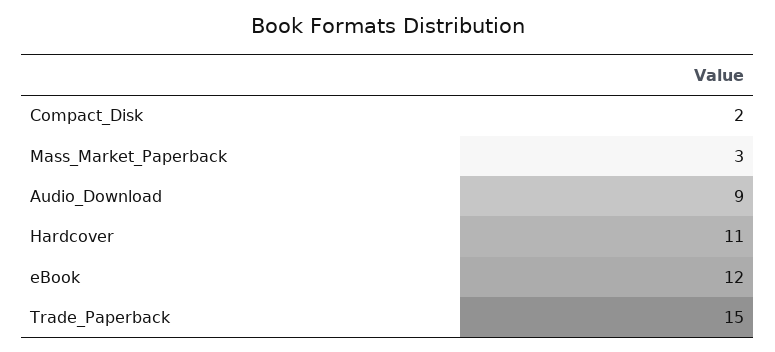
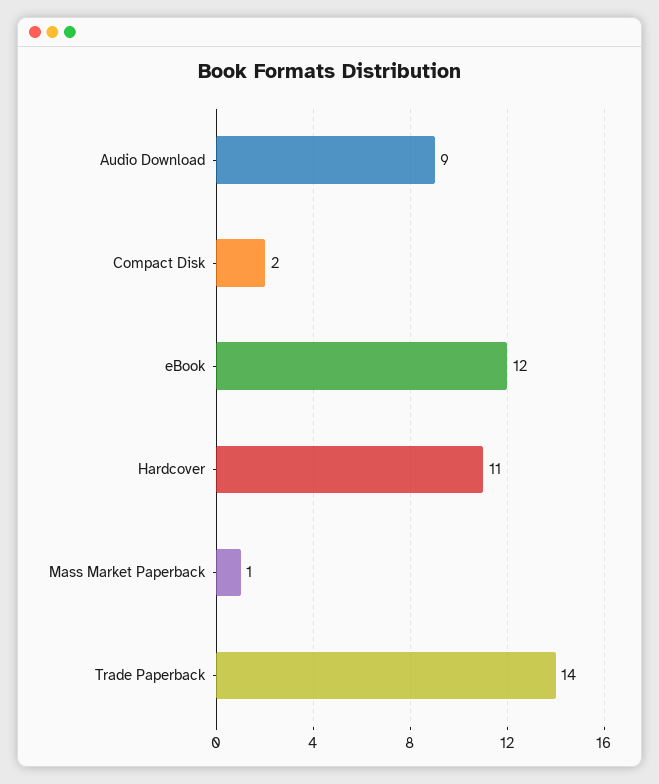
  {
    "Compact_Disk": 2,
-   "Mass_Market_Paperback": 3,
+   "Mass_Market_Paperback": 1,
    "Audio_Download": 9,
    "Hardcover": 11,
    "eBook": 12,
-   "Trade_Paperback": 15
+   "Trade_Paperback": 14
  }

